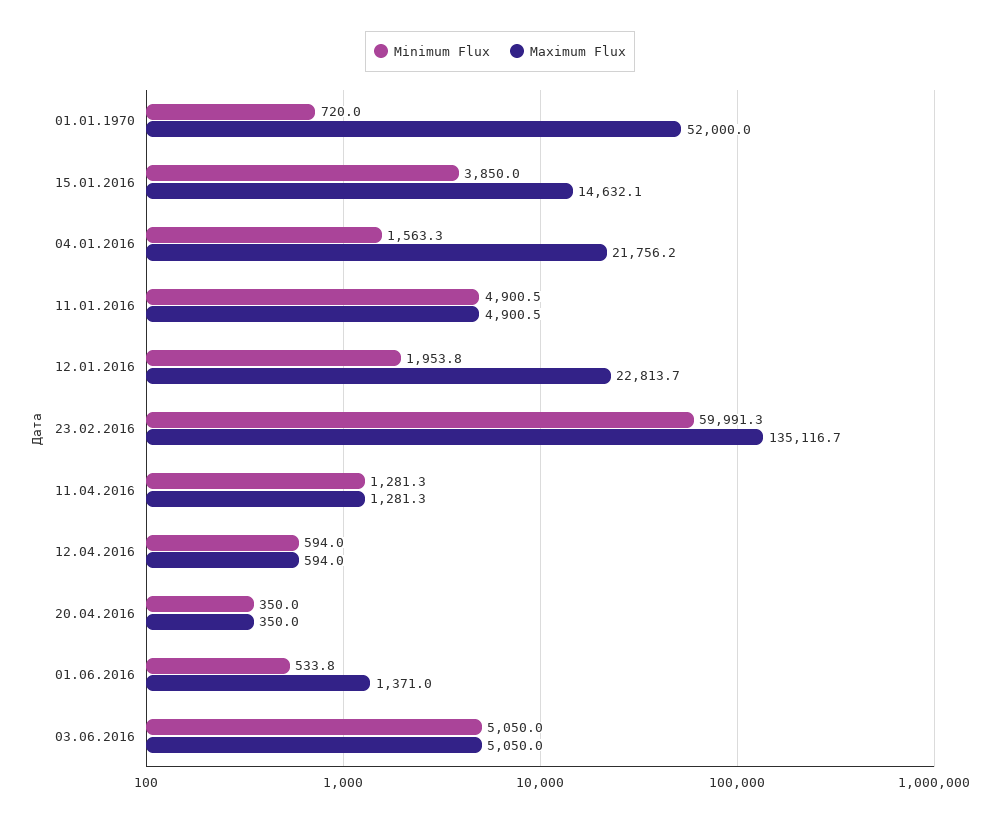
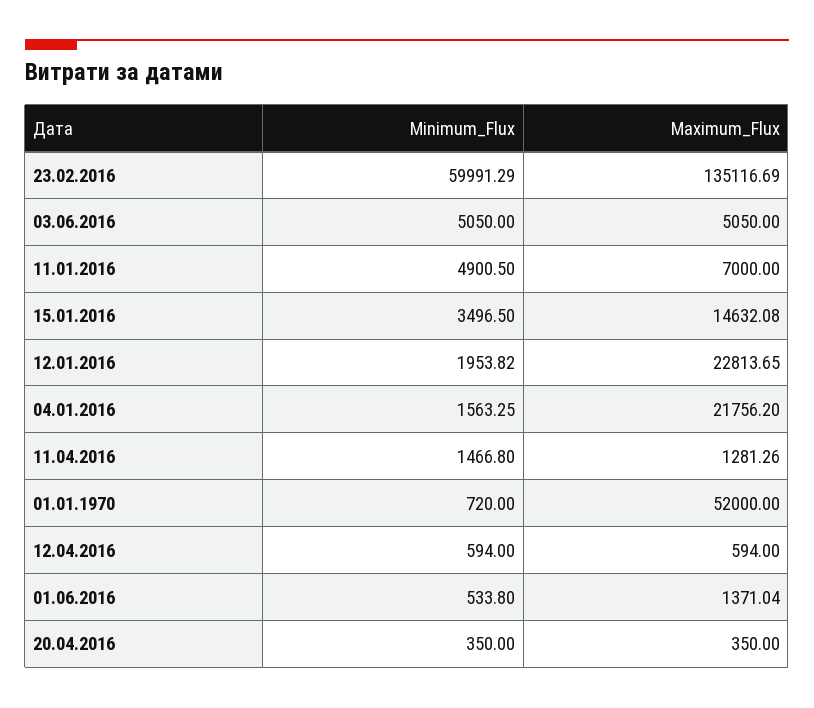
  {
    "Minimum Flux": {
      "01.01.1970": 720,
-     "15.01.2016": 3850,
+     "15.01.2016": 3496.5,
      "04.01.2016": 1563.25,
      "11.01.2016": 4900.5,
      "12.01.2016": 1953.82,
      "23.02.2016": 59991.29,
-     "11.04.2016": 1281.3,
+     "11.04.2016": 1466.8,
      "12.04.2016": 594,
      "20.04.2016": 350,
      "01.06.2016": 533.8,
      "03.06.2016": 5050
    },
    "Maximum Flux": {
      "01.01.1970": 52000,
      "15.01.2016": 14632.08,
      "04.01.2016": 21756.2,
-     "11.01.2016": 4900.5,
+     "11.01.2016": 7000,
      "12.01.2016": 22813.65,
      "23.02.2016": 135116.69,
      "11.04.2016": 1281.26,
      "12.04.2016": 594,
      "20.04.2016": 350,
      "01.06.2016": 1371.04,
      "03.06.2016": 5050
    }
  }

